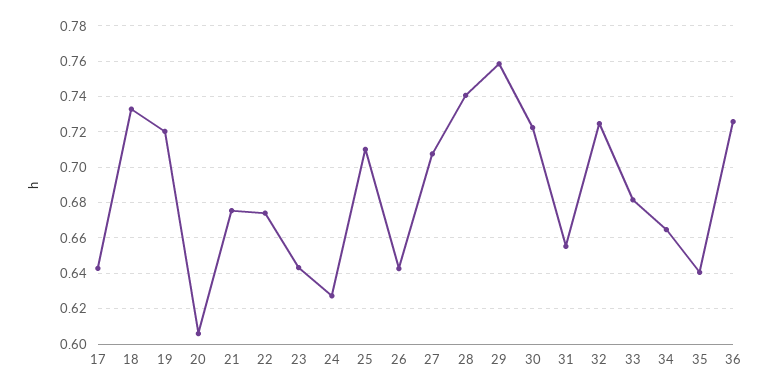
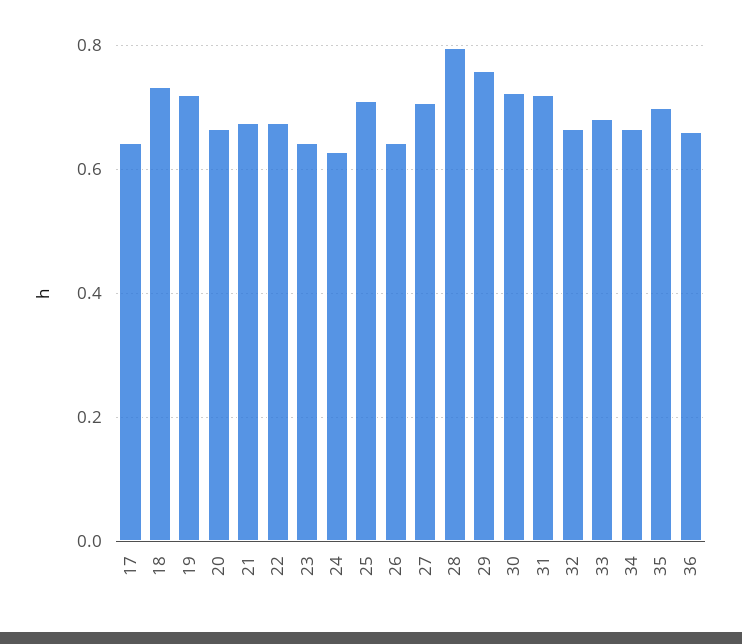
  {
    "17": 0.645,
    "18": 0.735,
    "19": 0.72,
-   "20": 0.605,
+   "20": 0.66,
    "21": 0.675,
    "22": 0.675,
    "23": 0.645,
    "24": 0.625,
    "25": 0.71,
    "26": 0.645,
    "27": 0.71,
-   "28": 0.74,
+   "28": 0.8,
    "29": 0.76,
    "30": 0.725,
-   "31": 0.655,
+   "31": 0.72,
-   "32": 0.725,
+   "32": 0.66,
    "33": 0.68,
    "34": 0.665,
-   "35": 0.64,
+   "35": 0.7,
-   "36": 0.725
+   "36": 0.66
  }

